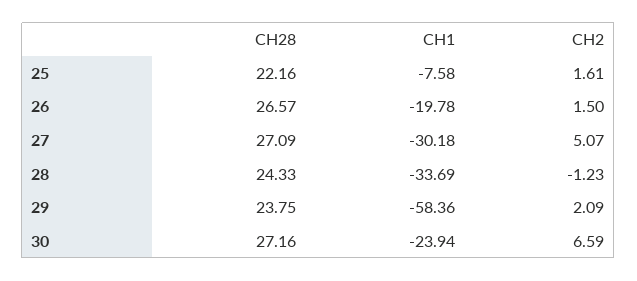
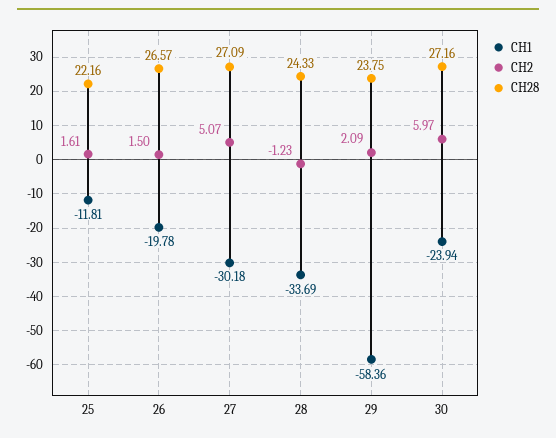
  {
    "CH28": {
      "25": 22.16,
      "26": 26.57,
      "27": 27.09,
      "28": 24.33,
      "29": 23.75,
      "30": 27.16
    },
    "CH1": {
-     "25": -7.58,
+     "25": -11.81,
      "26": -19.78,
      "27": -30.18,
      "28": -33.69,
      "29": -58.36,
      "30": -23.94
    },
    "CH2": {
      "25": 1.61,
      "26": 1.5,
      "27": 5.07,
      "28": -1.23,
      "29": 2.09,
-     "30": 6.59
+     "30": 5.97
    }
  }

